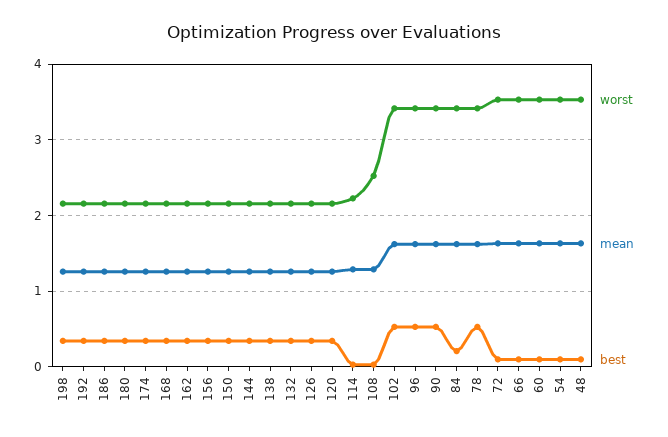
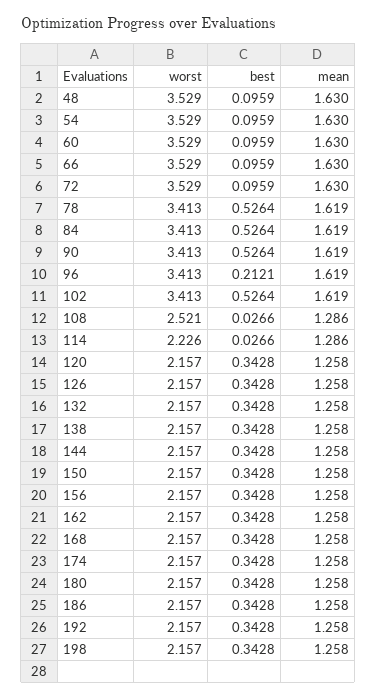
  {
    "worst": {
      "198": 2.157,
      "192": 2.157,
      "186": 2.157,
      "180": 2.157,
      "174": 2.157,
      "168": 2.157,
      "162": 2.157,
      "156": 2.157,
      "150": 2.157,
      "144": 2.157,
      "138": 2.157,
      "132": 2.157,
      "126": 2.157,
      "120": 2.157,
      "114": 2.226,
      "108": 2.521,
      "102": 3.413,
      "96": 3.413,
      "90": 3.413,
      "84": 3.413,
      "78": 3.413,
      "72": 3.529,
      "66": 3.529,
      "60": 3.529,
      "54": 3.529,
      "48": 3.529
    },
    "mean": {
      "198": 1.258,
      "192": 1.258,
      "186": 1.258,
      "180": 1.258,
      "174": 1.258,
      "168": 1.258,
      "162": 1.258,
      "156": 1.258,
      "150": 1.258,
      "144": 1.258,
      "138": 1.258,
      "132": 1.258,
      "126": 1.258,
      "120": 1.258,
      "114": 1.286,
      "108": 1.286,
      "102": 1.619,
      "96": 1.619,
      "90": 1.619,
      "84": 1.619,
      "78": 1.619,
      "72": 1.63,
      "66": 1.63,
      "60": 1.63,
      "54": 1.63,
      "48": 1.63
    },
    "best": {
      "198": 0.3428,
      "192": 0.3428,
      "186": 0.3428,
      "180": 0.3428,
      "174": 0.3428,
      "168": 0.3428,
      "162": 0.3428,
      "156": 0.3428,
      "150": 0.3428,
      "144": 0.3428,
      "138": 0.3428,
      "132": 0.3428,
      "126": 0.3428,
      "120": 0.3428,
      "114": 0.0266,
      "108": 0.0266,
      "102": 0.5264,
-     "96": 0.5,
+     "96": 0.2121,
      "90": 0.5264,
-     "84": 0.2,
+     "84": 0.5264,
      "78": 0.5264,
      "72": 0.0959,
      "66": 0.0959,
      "60": 0.0959,
      "54": 0.0959,
      "48": 0.0959
    }
  }

